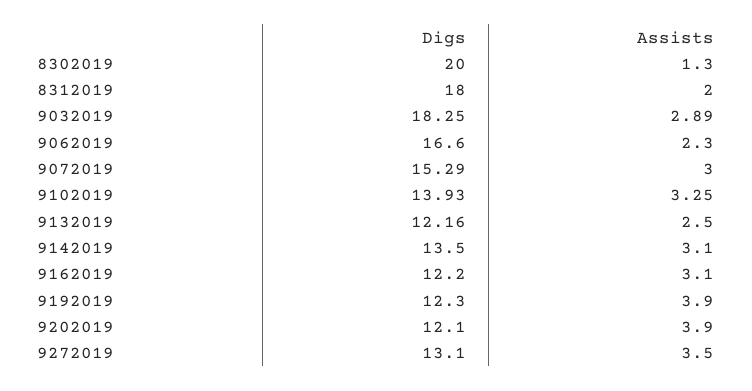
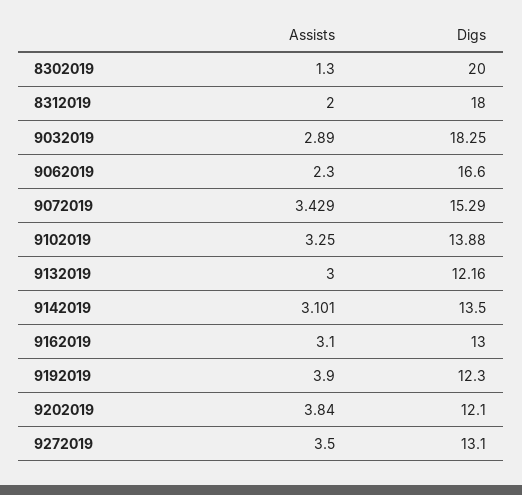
  {
    "Digs": {
      "8302019": 20,
      "8312019": 18,
      "9032019": 18.25,
      "9062019": 16.6,
      "9072019": 15.29,
-     "9102019": 13.93,
+     "9102019": 13.88,
      "9132019": 12.16,
      "9142019": 13.5,
-     "9162019": 12.2,
+     "9162019": 13,
      "9192019": 12.3,
      "9202019": 12.1,
      "9272019": 13.1
    },
    "Assists": {
      "8302019": 1.3,
      "8312019": 2,
      "9032019": 2.89,
      "9062019": 2.3,
-     "9072019": 3,
+     "9072019": 3.429,
      "9102019": 3.25,
-     "9132019": 2.5,
+     "9132019": 3,
-     "9142019": 3.1,
+     "9142019": 3.101,
      "9162019": 3.1,
      "9192019": 3.9,
-     "9202019": 3.9,
+     "9202019": 3.84,
      "9272019": 3.5
    }
  }

